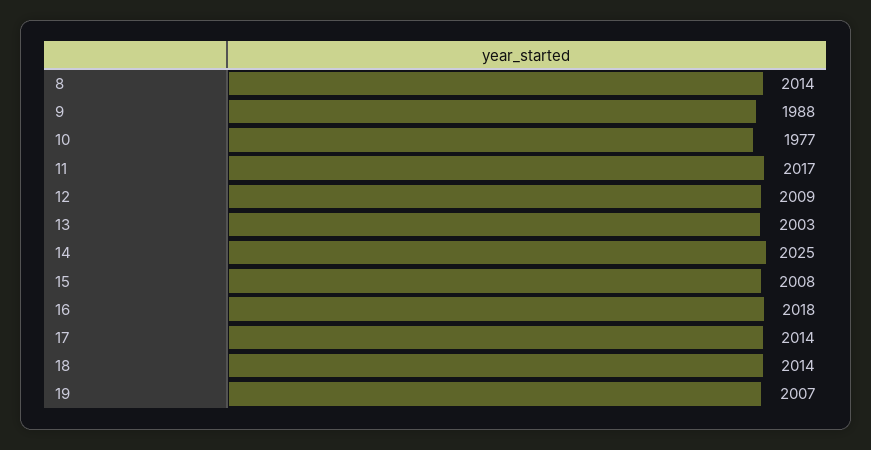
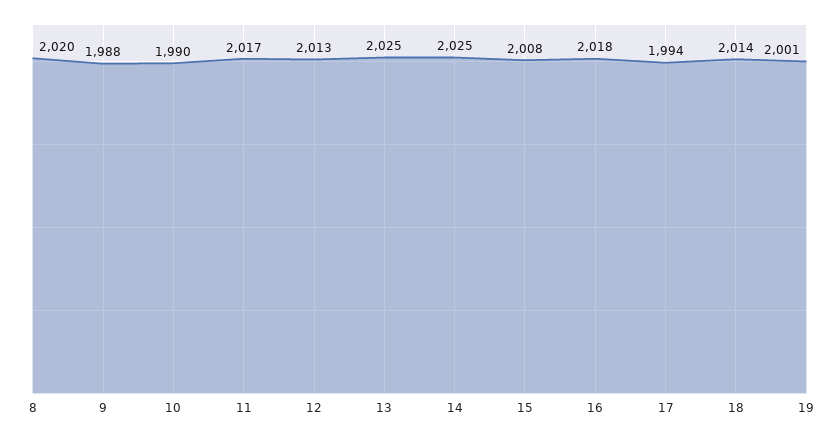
  {
-   "8": 2014,
+   "8": 2020,
    "9": 1988,
-   "10": 1977,
+   "10": 1990,
    "11": 2017,
-   "12": 2009,
+   "12": 2013,
-   "13": 2003,
+   "13": 2025,
    "14": 2025,
    "15": 2008,
    "16": 2018,
-   "17": 2014,
+   "17": 1994,
    "18": 2014,
-   "19": 2007
+   "19": 2001
  }

